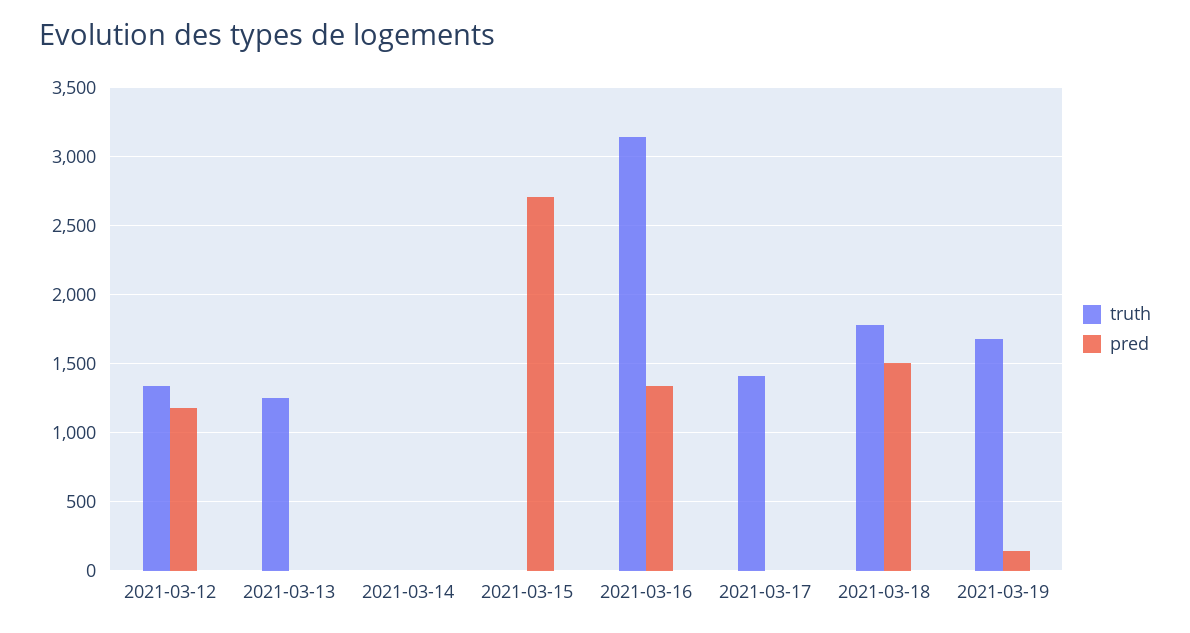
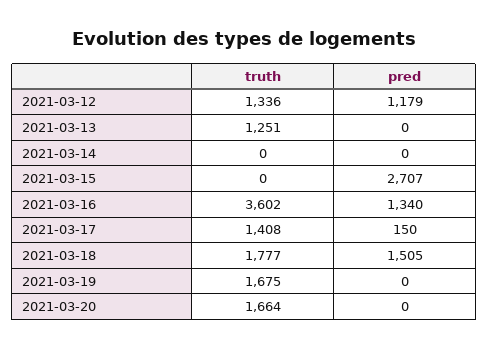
  {
    "truth": {
      "2021-03-12": 1336,
      "2021-03-13": 1251,
      "2021-03-14": 0,
      "2021-03-15": 0,
-     "2021-03-16": 3150,
+     "2021-03-16": 3602,
      "2021-03-17": 1408,
      "2021-03-18": 1777,
-     "2021-03-19": 1675
+     "2021-03-19": 1675,
+     "2021-03-20": 1664
    },
    "pred": {
      "2021-03-12": 1179,
      "2021-03-13": 0,
      "2021-03-14": 0,
      "2021-03-15": 2707,
      "2021-03-16": 1340,
-     "2021-03-17": 0,
+     "2021-03-17": 150,
      "2021-03-18": 1505,
-     "2021-03-19": 150
+     "2021-03-19": 0,
+     "2021-03-20": 0
    }
  }

